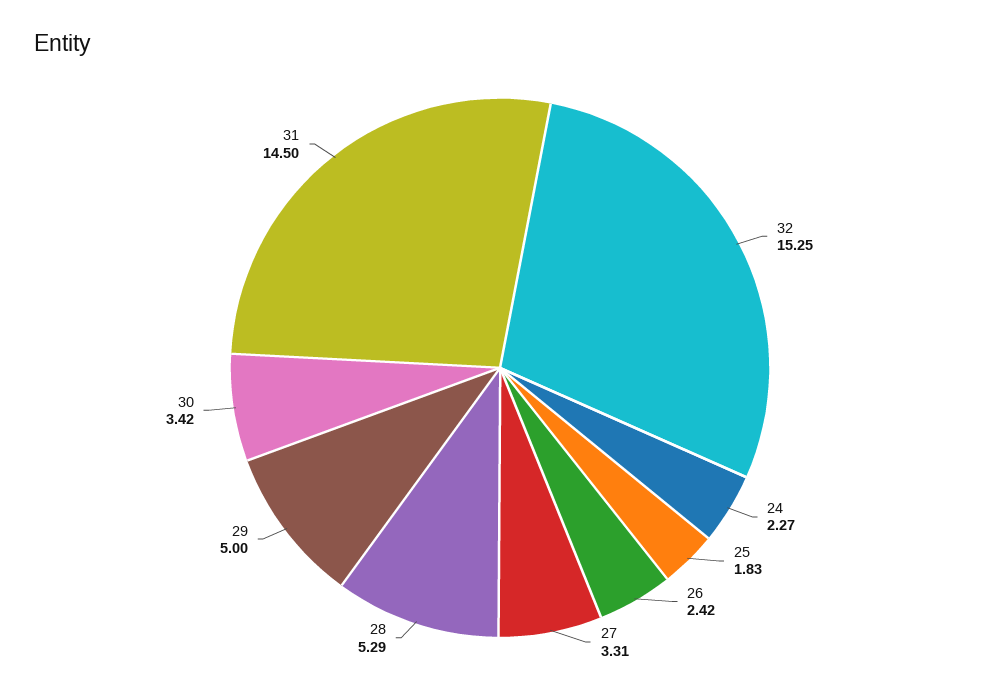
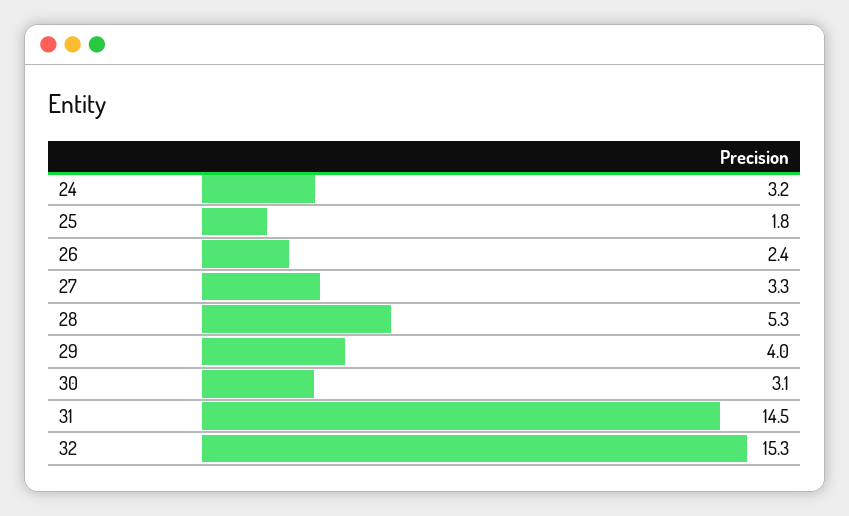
  {
    "32": 15.25,
-   "24": 2.27,
+   "24": 3.2,
    "25": 1.83,
    "26": 2.42,
    "27": 3.31,
    "28": 5.29,
-   "29": 5,
+   "29": 4,
-   "30": 3.42,
+   "30": 3.1,
    "31": 14.5
  }

